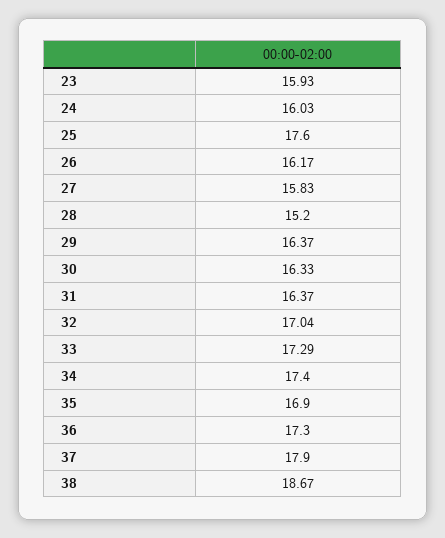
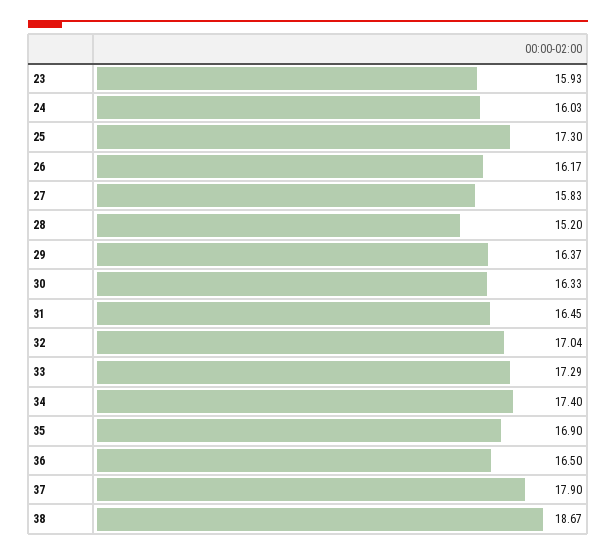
  {
    "23": 15.93,
    "24": 16.03,
-   "25": 17.6,
+   "25": 17.3,
    "26": 16.17,
    "27": 15.83,
    "28": 15.2,
    "29": 16.37,
    "30": 16.33,
-   "31": 16.37,
+   "31": 16.45,
    "32": 17.04,
    "33": 17.29,
    "34": 17.4,
    "35": 16.9,
-   "36": 17.3,
+   "36": 16.5,
    "37": 17.9,
    "38": 18.67
  }

